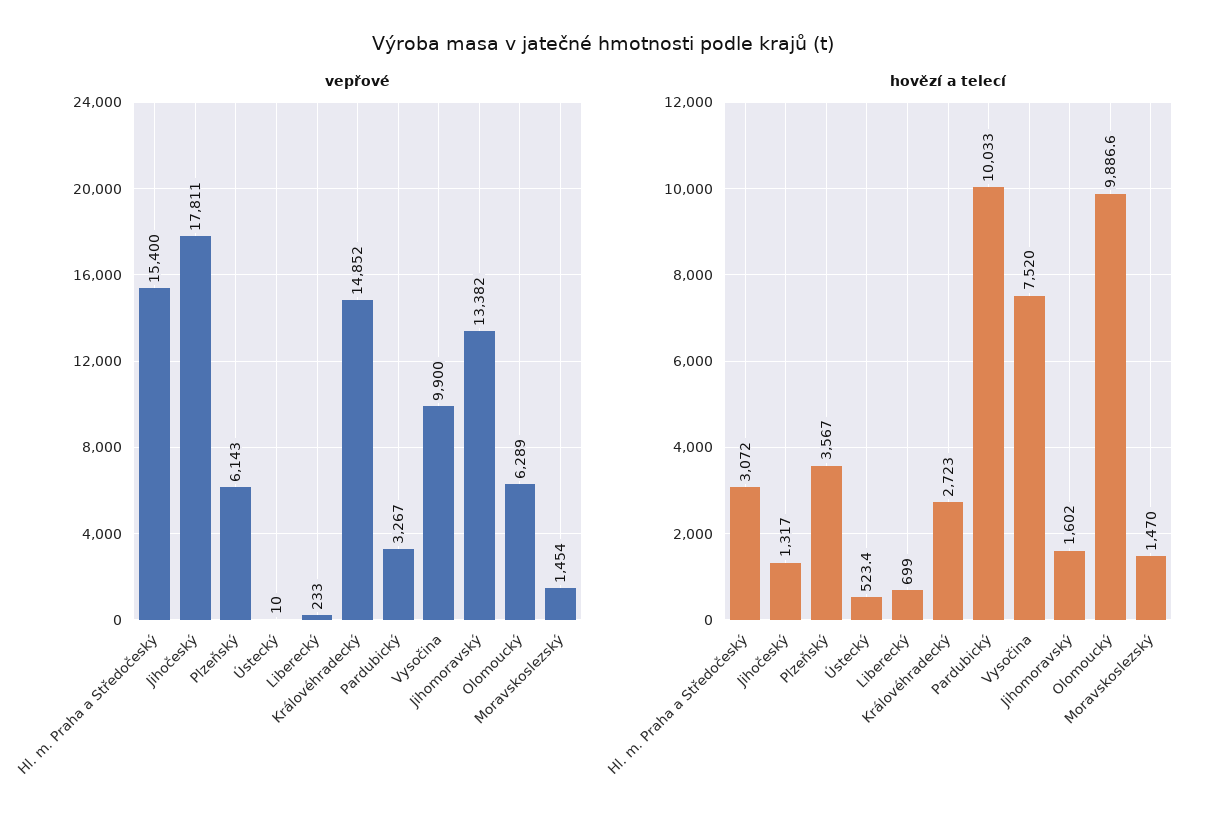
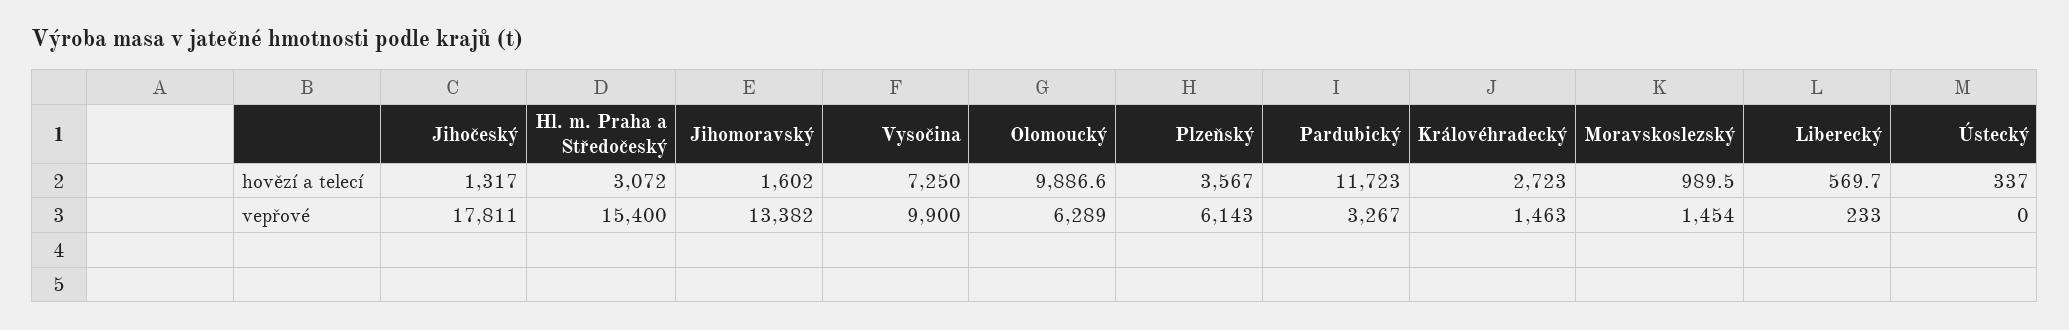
  {
    "vepřové": {
      "Hl. m. Praha a Středočeský": 15400,
      "Jihočeský": 17811,
      "Plzeňský": 6143,
-     "Ústecký": 10,
+     "Ústecký": 0,
      "Liberecký": 233,
-     "Královéhradecký": 14852,
+     "Královéhradecký": 1463,
      "Pardubický": 3267,
      "Vysočina": 9900,
      "Jihomoravský": 13382,
      "Olomoucký": 6289,
      "Moravskoslezský": 1454
    },
    "hovězí a telecí": {
      "Hl. m. Praha a Středočeský": 3072,
      "Jihočeský": 1317,
      "Plzeňský": 3567,
-     "Ústecký": 523.4,
+     "Ústecký": 337,
-     "Liberecký": 699,
+     "Liberecký": 569.7,
      "Královéhradecký": 2723,
-     "Pardubický": 10033,
+     "Pardubický": 11723,
-     "Vysočina": 7520,
+     "Vysočina": 7250,
      "Jihomoravský": 1602,
      "Olomoucký": 9886.6,
-     "Moravskoslezský": 1470
+     "Moravskoslezský": 989.5
    }
  }

